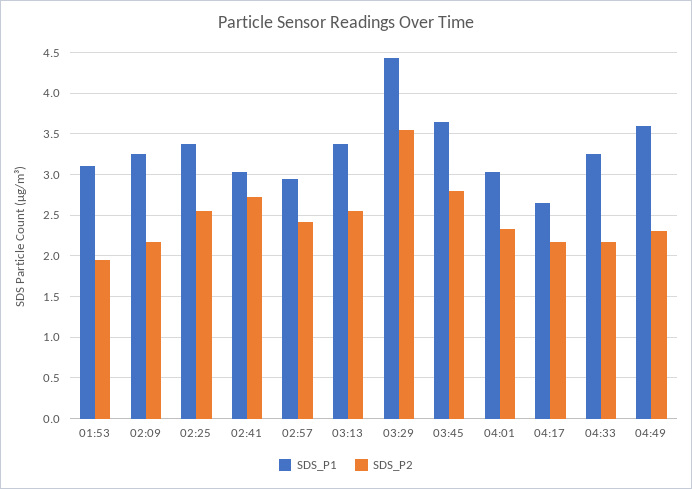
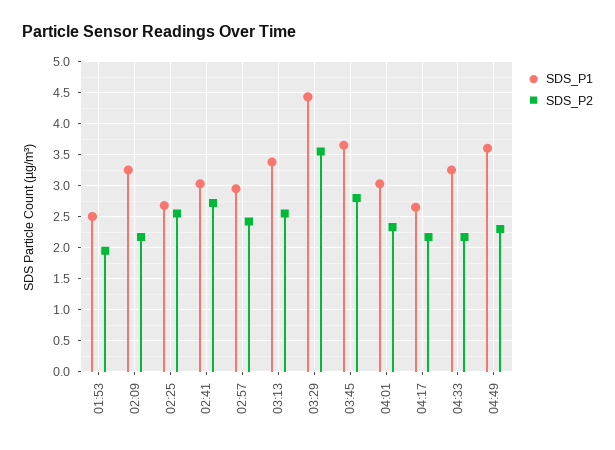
  {
    "SDS_P1": {
-     "01:53": 3.1,
+     "01:53": 2.5,
      "02:09": 3.3,
-     "02:25": 3.4,
+     "02:25": 2.7,
      "02:41": 3,
      "02:57": 3,
      "03:13": 3.4,
      "03:29": 4.4,
      "03:45": 3.7,
      "04:01": 3,
      "04:17": 2.7,
      "04:33": 3.3,
      "04:49": 3.6
    },
    "SDS_P2": {
      "01:53": 2,
      "02:09": 2.2,
      "02:25": 2.6,
      "02:41": 2.7,
      "02:57": 2.4,
      "03:13": 2.6,
      "03:29": 3.6,
      "03:45": 2.8,
      "04:01": 2.3,
      "04:17": 2.2,
      "04:33": 2.2,
      "04:49": 2.3
    }
  }

